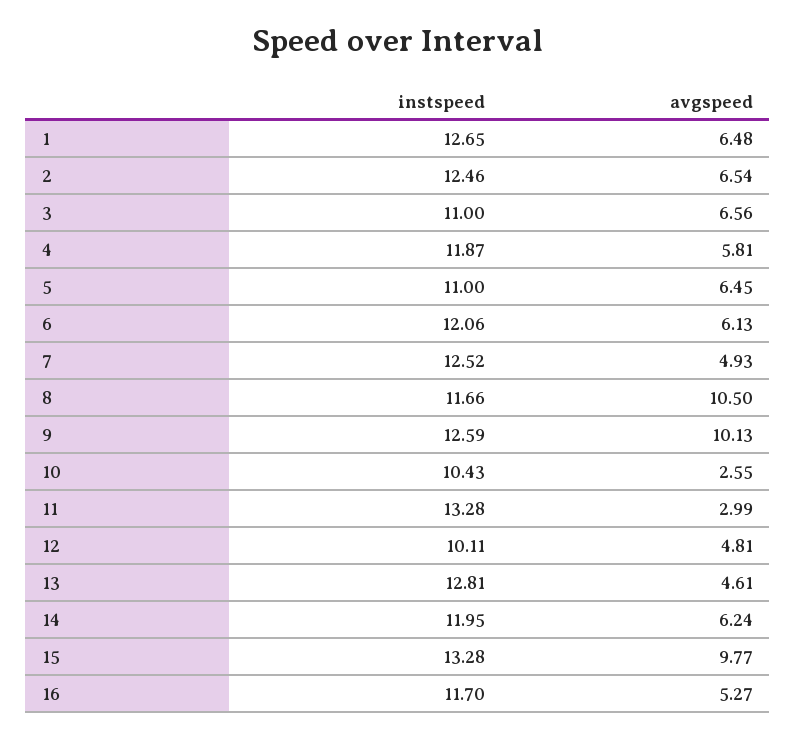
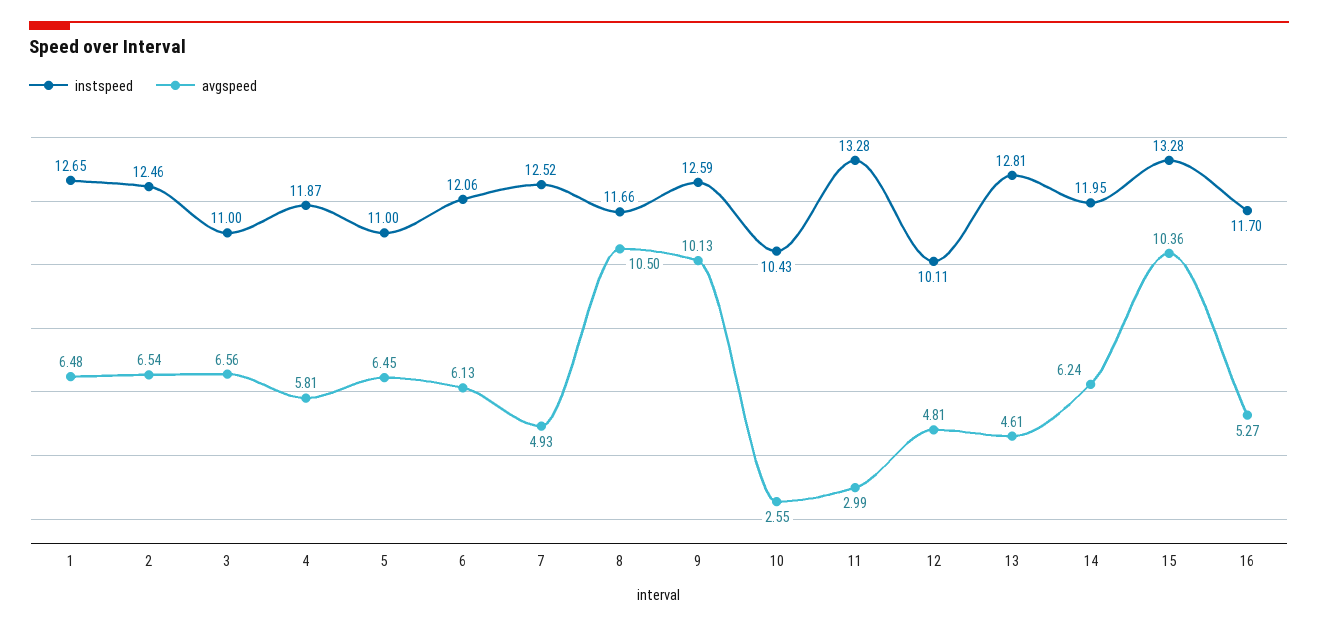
  {
    "instspeed": {
      "1": 12.65,
      "2": 12.46,
      "3": 11,
      "4": 11.87,
      "5": 11,
      "6": 12.06,
      "7": 12.52,
      "8": 11.66,
      "9": 12.59,
      "10": 10.43,
      "11": 13.28,
      "12": 10.11,
      "13": 12.81,
      "14": 11.95,
      "15": 13.28,
      "16": 11.7
    },
    "avgspeed": {
      "1": 6.48,
      "2": 6.54,
      "3": 6.56,
      "4": 5.81,
      "5": 6.45,
      "6": 6.13,
      "7": 4.93,
      "8": 10.5,
      "9": 10.13,
      "10": 2.55,
      "11": 2.99,
      "12": 4.81,
      "13": 4.61,
      "14": 6.24,
-     "15": 9.77,
+     "15": 10.36,
      "16": 5.27
    }
  }

